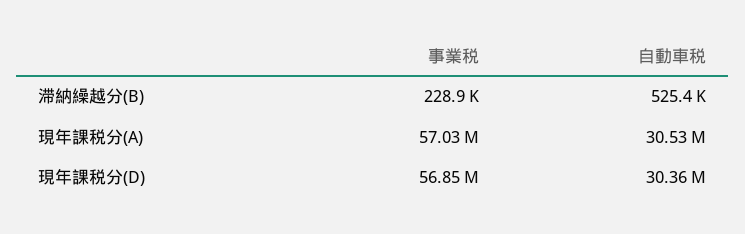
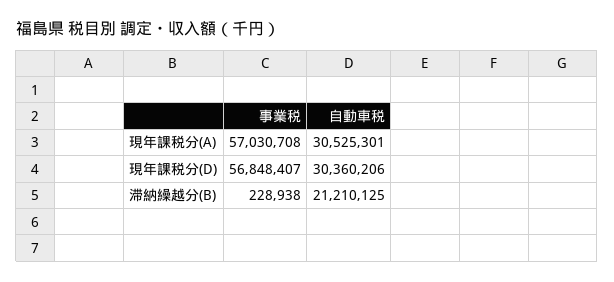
  {
    "事業税": {
      "滞納繰越分(B)": 228938,
      "現年課税分(A)": 57030708,
      "現年課税分(D)": 56848407
    },
    "自動車税": {
-     "滞納繰越分(B)": 525400,
+     "滞納繰越分(B)": 21210125,
      "現年課税分(A)": 30525301,
      "現年課税分(D)": 30360206
    }
  }

